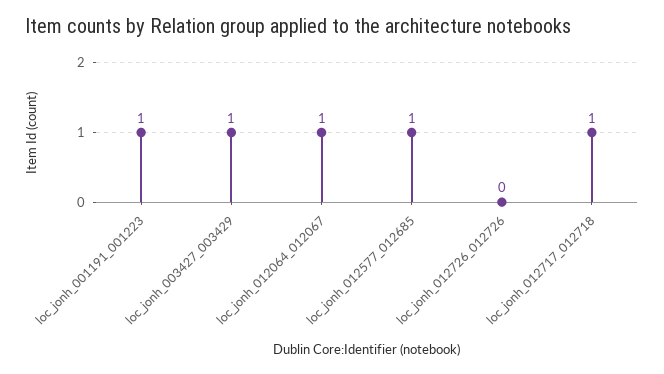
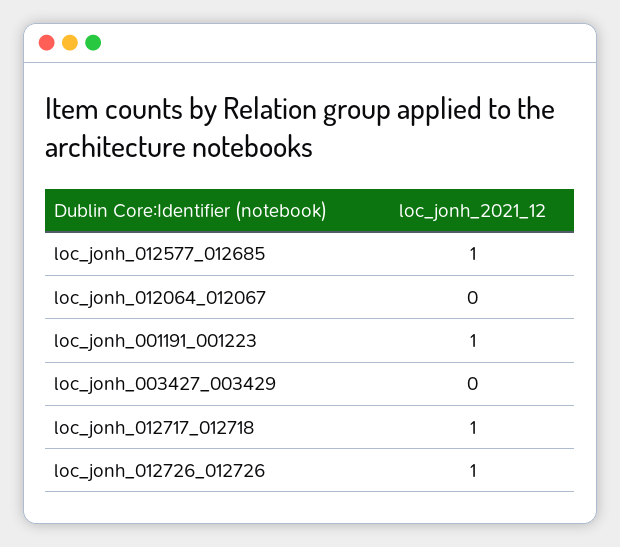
  {
    "loc_jonh_001191_001223": 1,
-   "loc_jonh_003427_003429": 1,
+   "loc_jonh_003427_003429": 0,
-   "loc_jonh_012064_012067": 1,
+   "loc_jonh_012064_012067": 0,
    "loc_jonh_012577_012685": 1,
-   "loc_jonh_012726_012726": 0,
+   "loc_jonh_012726_012726": 1,
    "loc_jonh_012717_012718": 1
  }

